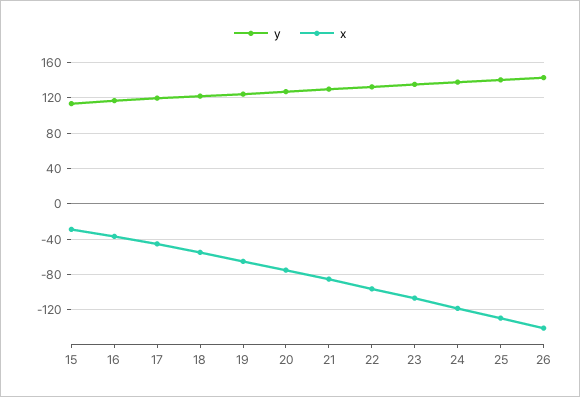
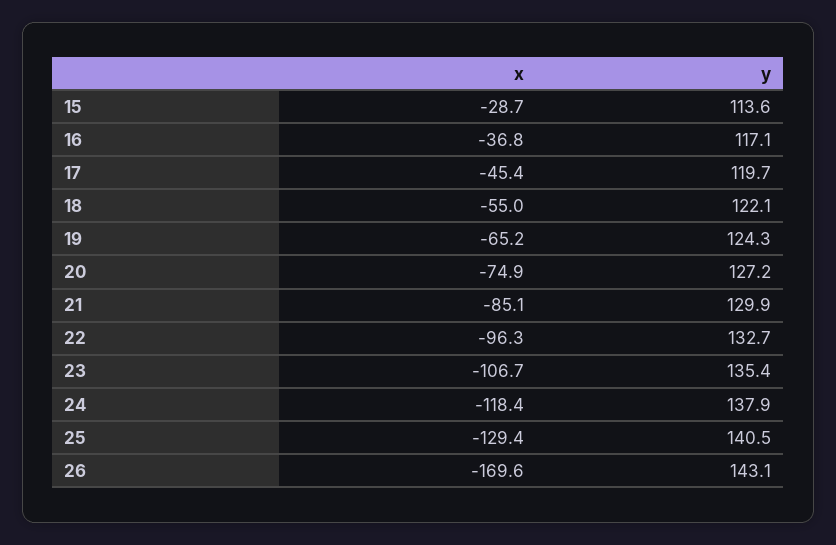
  {
    "y": {
      "15": 113.6,
      "16": 117.1,
      "17": 119.7,
      "18": 122.1,
      "19": 124.3,
      "20": 127.2,
      "21": 129.9,
      "22": 132.7,
      "23": 135.4,
      "24": 137.9,
      "25": 140.5,
      "26": 143.1
    },
    "x": {
      "15": -28.7,
      "16": -36.8,
      "17": -45.4,
      "18": -55,
      "19": -65.2,
      "20": -74.9,
      "21": -85.1,
      "22": -96.3,
      "23": -106.7,
      "24": -118.4,
      "25": -129.4,
-     "26": -140
+     "26": -169.6
    }
  }

